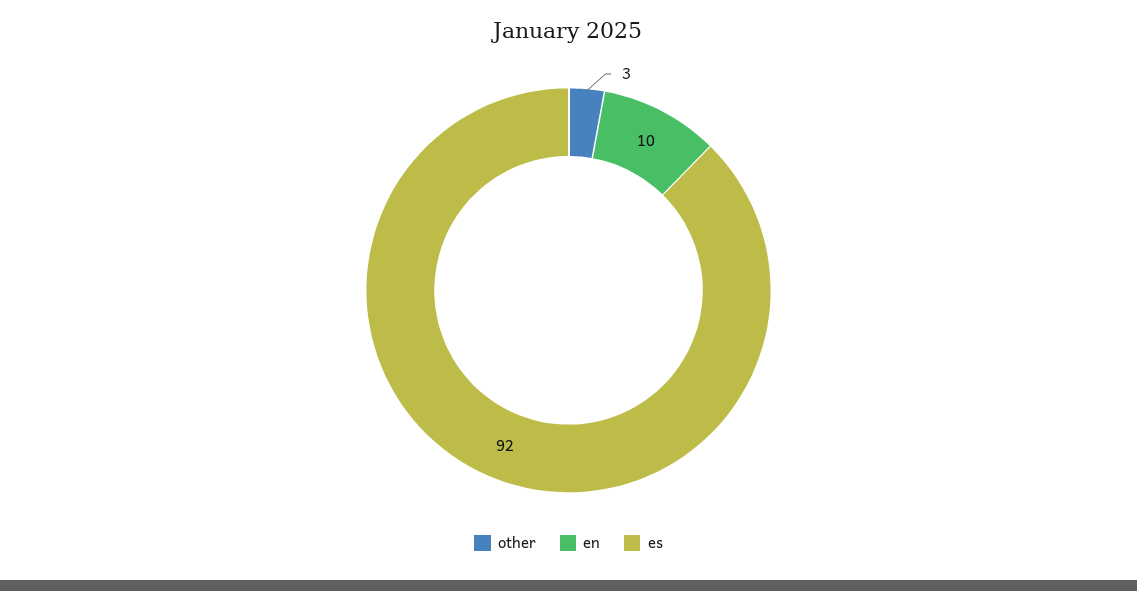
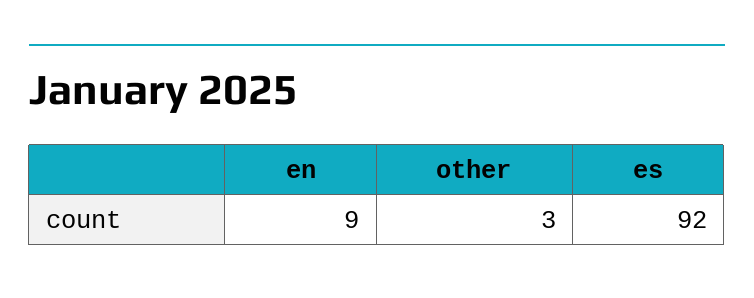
  {
    "other": 3,
-   "en": 10,
+   "en": 9,
    "es": 92
  }

